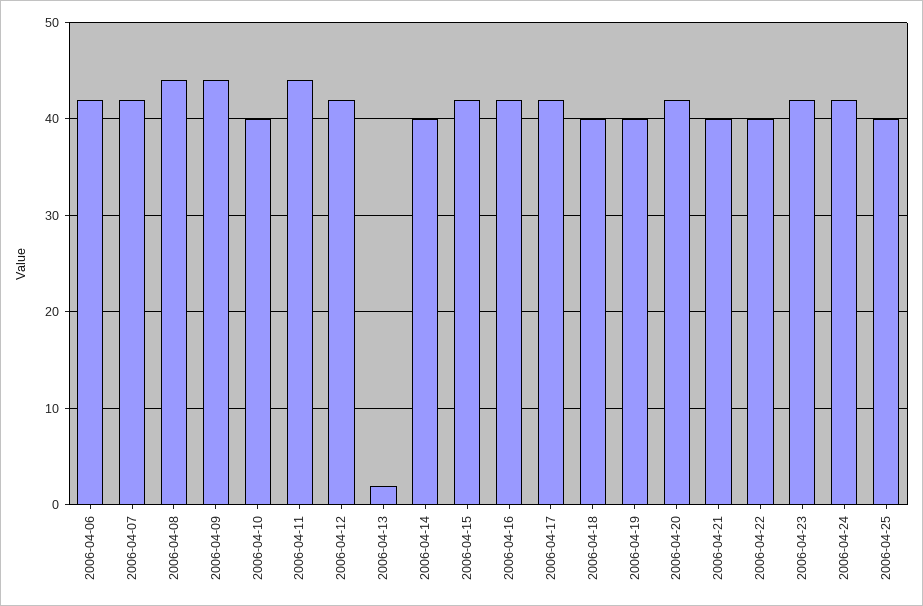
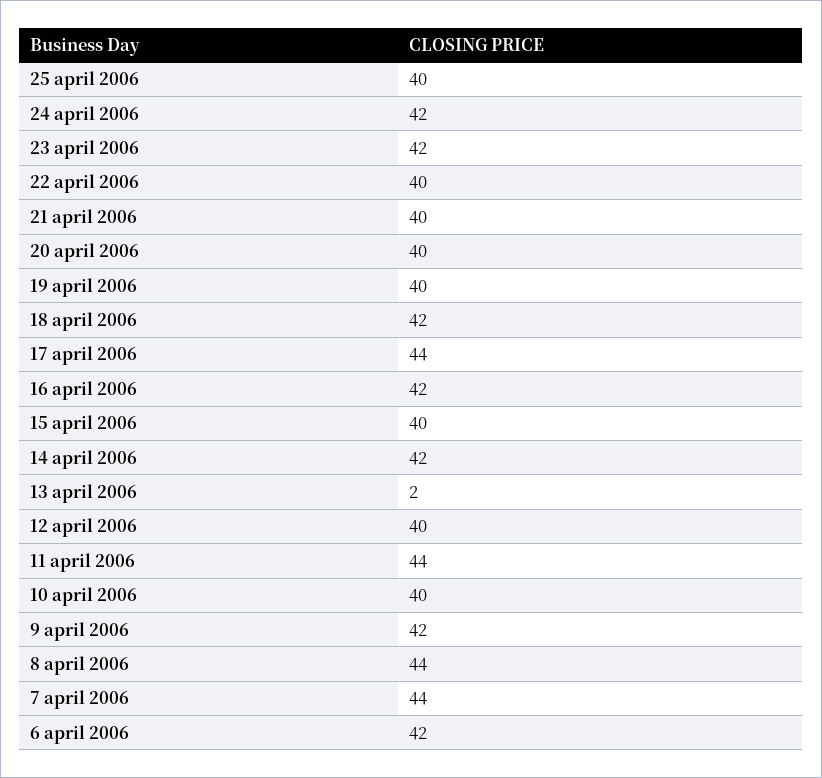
  {
    "2006-04-06": 42,
-   "2006-04-07": 42,
+   "2006-04-07": 44,
    "2006-04-08": 44,
-   "2006-04-09": 44,
+   "2006-04-09": 42,
    "2006-04-10": 40,
    "2006-04-11": 44,
-   "2006-04-12": 42,
+   "2006-04-12": 40,
    "2006-04-13": 2,
-   "2006-04-14": 40,
+   "2006-04-14": 42,
-   "2006-04-15": 42,
+   "2006-04-15": 40,
    "2006-04-16": 42,
-   "2006-04-17": 42,
+   "2006-04-17": 44,
-   "2006-04-18": 40,
+   "2006-04-18": 42,
    "2006-04-19": 40,
-   "2006-04-20": 42,
+   "2006-04-20": 40,
    "2006-04-21": 40,
    "2006-04-22": 40,
    "2006-04-23": 42,
    "2006-04-24": 42,
    "2006-04-25": 40
  }

